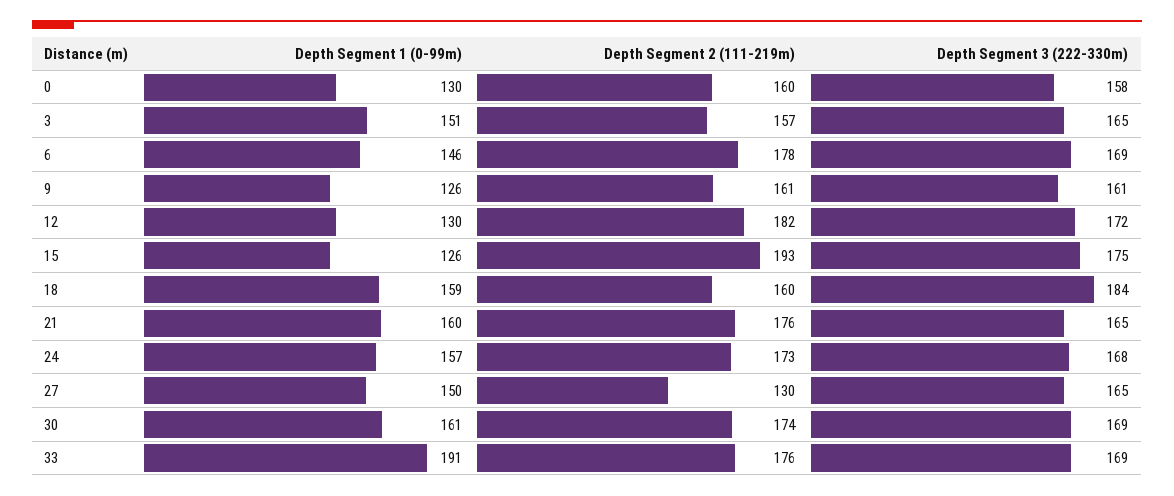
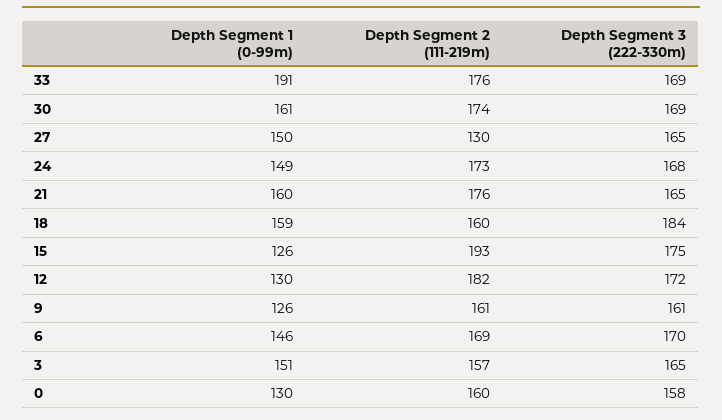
  {
    "Depth Segment 1 (0-99m)": {
      "0": 130,
      "3": 151,
      "6": 146,
      "9": 126,
      "12": 130,
      "15": 126,
      "18": 159,
      "21": 160,
-     "24": 157,
+     "24": 149,
      "27": 150,
      "30": 161,
      "33": 191
    },
    "Depth Segment 2 (111-219m)": {
      "0": 160,
      "3": 157,
-     "6": 178,
+     "6": 169,
      "9": 161,
      "12": 182,
      "15": 193,
      "18": 160,
      "21": 176,
      "24": 173,
      "27": 130,
      "30": 174,
      "33": 176
    },
    "Depth Segment 3 (222-330m)": {
      "0": 158,
      "3": 165,
-     "6": 169,
+     "6": 170,
      "9": 161,
      "12": 172,
      "15": 175,
      "18": 184,
      "21": 165,
      "24": 168,
      "27": 165,
      "30": 169,
      "33": 169
    }
  }

